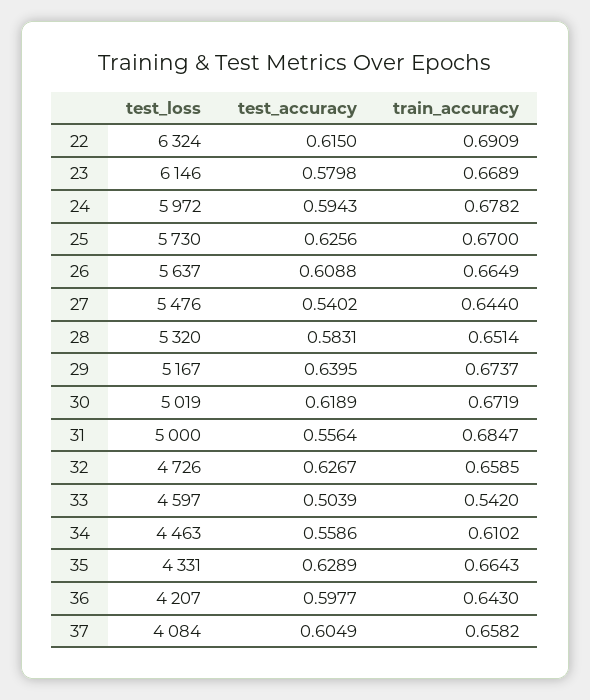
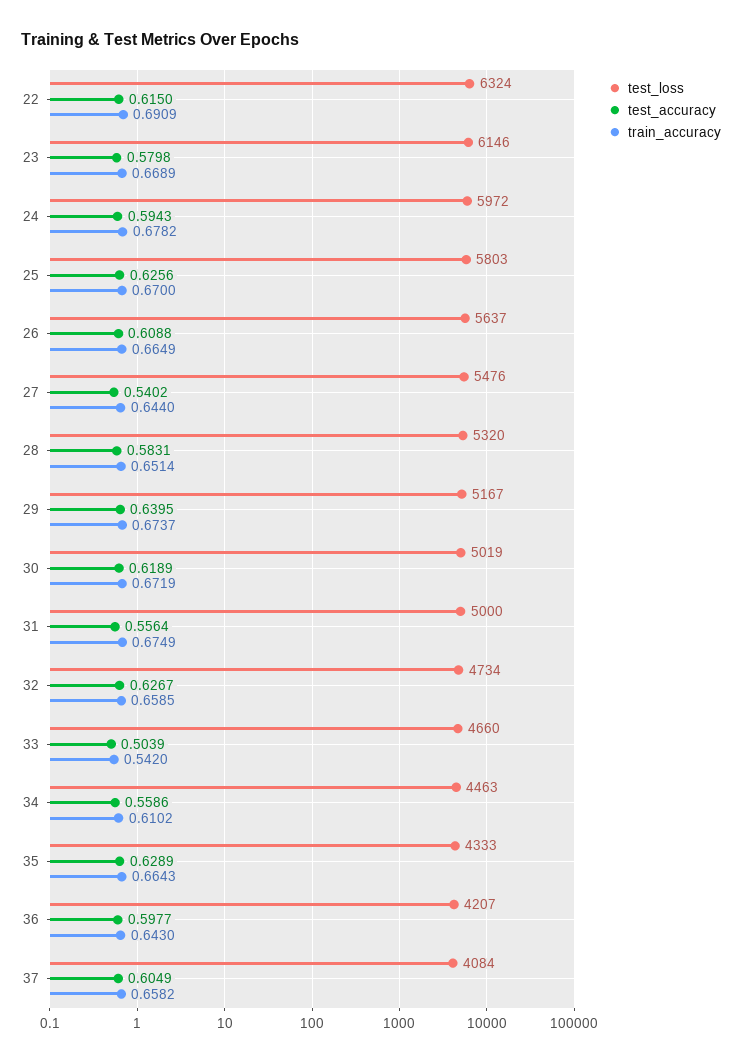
  {
    "test_loss": {
      "22": 6324,
      "23": 6146,
      "24": 5972,
-     "25": 5730,
+     "25": 5803,
      "26": 5637,
      "27": 5476,
      "28": 5320,
      "29": 5167,
      "30": 5019,
      "31": 5000,
-     "32": 4726,
+     "32": 4734,
-     "33": 4597,
+     "33": 4660,
      "34": 4463,
-     "35": 4331,
+     "35": 4333,
      "36": 4207,
      "37": 4084
    },
    "test_accuracy": {
      "22": 0.615,
      "23": 0.5798,
      "24": 0.5943,
      "25": 0.6256,
      "26": 0.6088,
      "27": 0.5402,
      "28": 0.5831,
      "29": 0.6395,
      "30": 0.6189,
      "31": 0.5564,
      "32": 0.6267,
      "33": 0.5039,
      "34": 0.5586,
      "35": 0.6289,
      "36": 0.5977,
      "37": 0.6049
    },
    "train_accuracy": {
      "22": 0.6909,
      "23": 0.6689,
      "24": 0.6782,
      "25": 0.67,
      "26": 0.6649,
      "27": 0.644,
      "28": 0.6514,
      "29": 0.6737,
      "30": 0.6719,
-     "31": 0.6847,
+     "31": 0.6749,
      "32": 0.6585,
      "33": 0.542,
      "34": 0.6102,
      "35": 0.6643,
      "36": 0.643,
      "37": 0.6582
    }
  }

